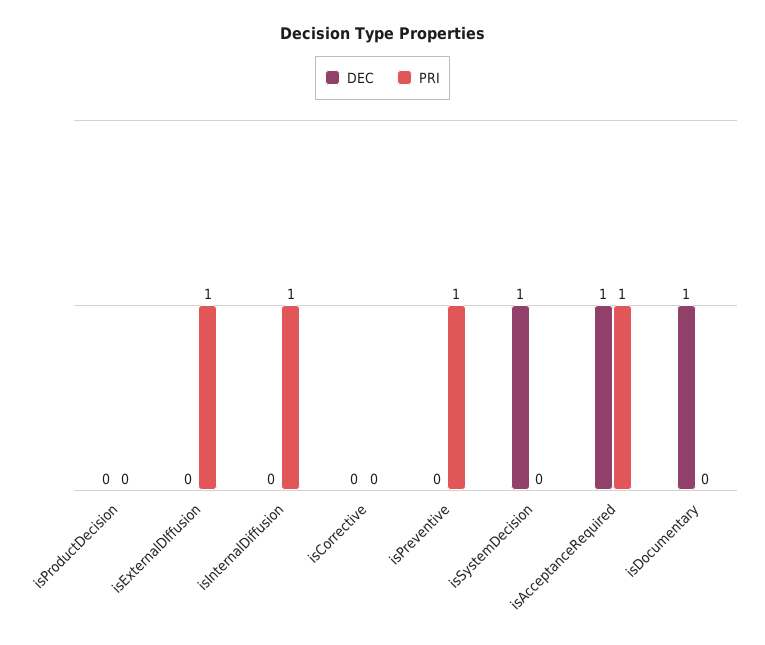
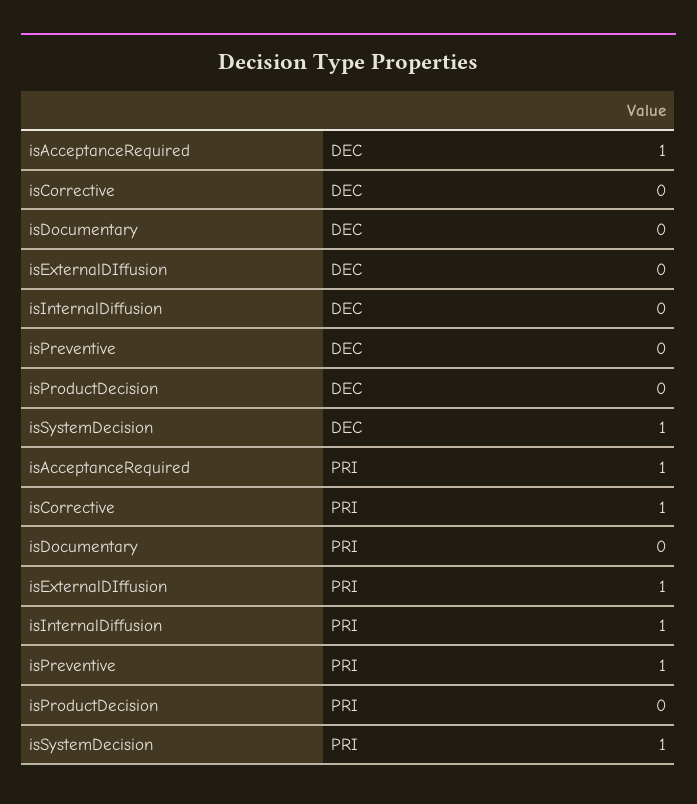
  {
    "DEC": {
      "isProductDecision": 0,
      "isExternalDIffusion": 0,
      "isInternalDiffusion": 0,
      "isCorrective": 0,
      "isPreventive": 0,
      "isSystemDecision": 1,
      "isAcceptanceRequired": 1,
-     "isDocumentary": 1
+     "isDocumentary": 0
    },
    "PRI": {
      "isProductDecision": 0,
      "isExternalDIffusion": 1,
      "isInternalDiffusion": 1,
-     "isCorrective": 0,
+     "isCorrective": 1,
      "isPreventive": 1,
-     "isSystemDecision": 0,
+     "isSystemDecision": 1,
      "isAcceptanceRequired": 1,
      "isDocumentary": 0
    }
  }

